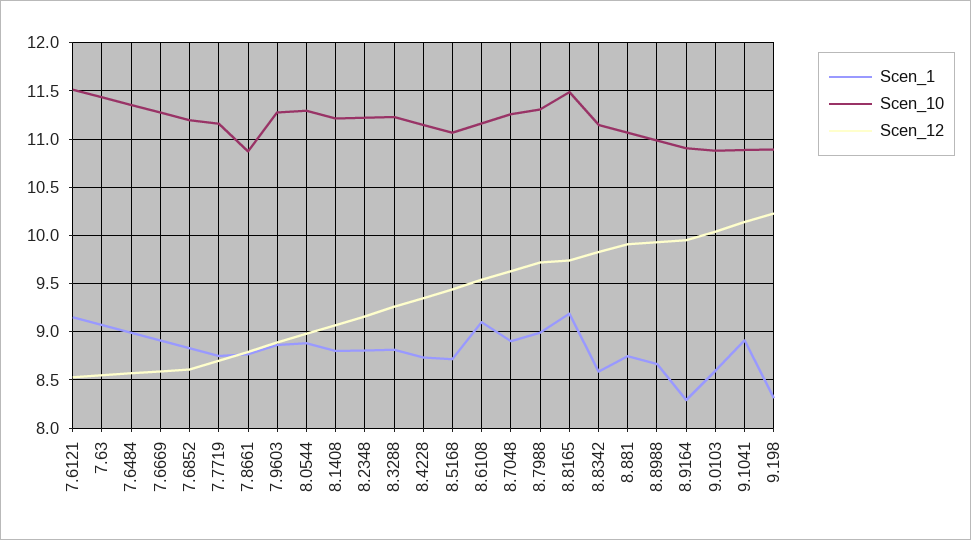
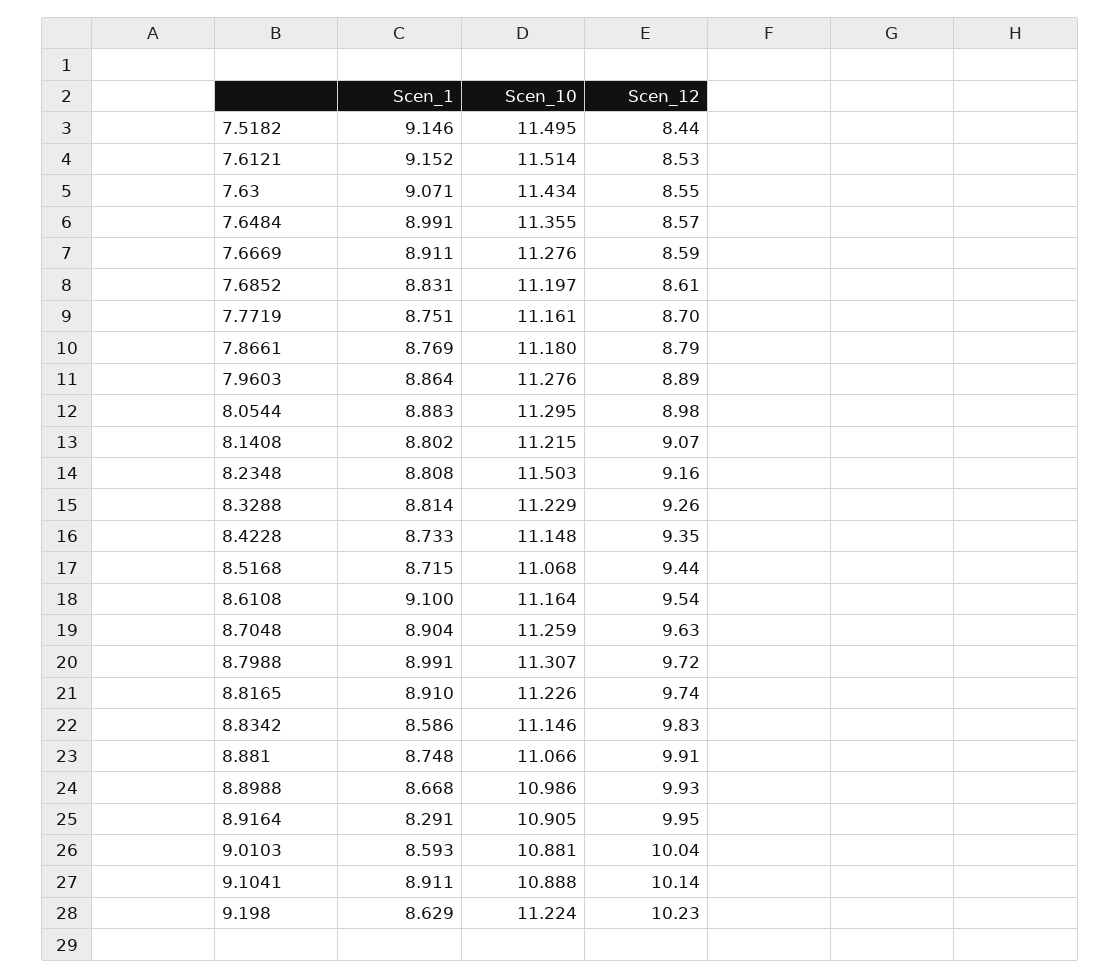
  {
    "Scen_1": {
      "7.6121": 9.152,
      "7.63": 9.071,
      "7.6484": 8.991,
      "7.6669": 8.911,
      "7.6852": 8.831,
      "7.7719": 8.751,
      "7.8661": 8.769,
      "7.9603": 8.864,
      "8.0544": 8.883,
      "8.1408": 8.802,
      "8.2348": 8.808,
      "8.3288": 8.814,
      "8.4228": 8.733,
      "8.5168": 8.715,
      "8.6108": 9.1,
      "8.7048": 8.904,
      "8.7988": 8.991,
-     "8.8165": 9.2,
+     "8.8165": 8.91,
      "8.8342": 8.586,
      "8.881": 8.748,
      "8.8988": 8.668,
      "8.9164": 8.291,
      "9.0103": 8.593,
      "9.1041": 8.911,
-     "9.198": 8.3
+     "9.198": 8.629,
+     "7.5182": 9.146
    },
    "Scen_10": {
      "7.6121": 11.514,
      "7.63": 11.434,
      "7.6484": 11.355,
      "7.6669": 11.276,
      "7.6852": 11.197,
      "7.7719": 11.161,
-     "7.8661": 10.9,
+     "7.8661": 11.18,
      "7.9603": 11.276,
      "8.0544": 11.295,
      "8.1408": 11.215,
-     "8.2348": 11.2,
+     "8.2348": 11.503,
      "8.3288": 11.229,
      "8.4228": 11.148,
      "8.5168": 11.068,
      "8.6108": 11.164,
      "8.7048": 11.259,
      "8.7988": 11.307,
-     "8.8165": 11.5,
+     "8.8165": 11.226,
      "8.8342": 11.146,
      "8.881": 11.066,
      "8.8988": 10.986,
      "8.9164": 10.905,
      "9.0103": 10.881,
      "9.1041": 10.888,
-     "9.198": 10.9
+     "9.198": 11.224,
+     "7.5182": 11.495
    },
    "Scen_12": {
      "7.6121": 8.53,
      "7.63": 8.55,
      "7.6484": 8.57,
      "7.6669": 8.59,
      "7.6852": 8.61,
      "7.7719": 8.7,
      "7.8661": 8.79,
      "7.9603": 8.89,
      "8.0544": 8.98,
      "8.1408": 9.07,
      "8.2348": 9.16,
      "8.3288": 9.26,
      "8.4228": 9.35,
      "8.5168": 9.44,
      "8.6108": 9.54,
      "8.7048": 9.63,
      "8.7988": 9.72,
      "8.8165": 9.74,
      "8.8342": 9.83,
      "8.881": 9.91,
      "8.8988": 9.93,
      "8.9164": 9.95,
      "9.0103": 10.04,
      "9.1041": 10.14,
-     "9.198": 10.23
+     "9.198": 10.23,
+     "7.5182": 8.44
    }
  }

